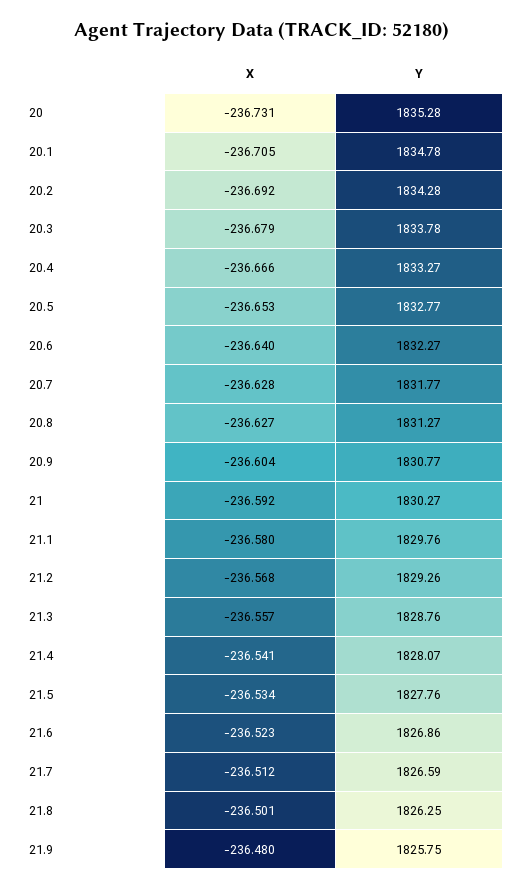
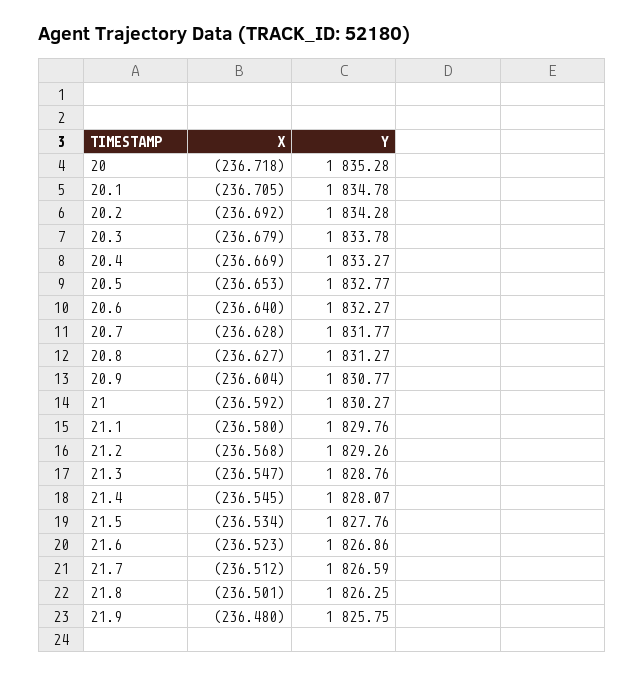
  {
    "X": {
-     "20": -236.731,
+     "20": -236.718,
      "20.1": -236.705,
      "20.2": -236.692,
      "20.3": -236.679,
-     "20.4": -236.666,
+     "20.4": -236.669,
      "20.5": -236.653,
      "20.6": -236.64,
      "20.7": -236.628,
      "20.8": -236.627,
      "20.9": -236.604,
      "21": -236.592,
      "21.1": -236.58,
      "21.2": -236.568,
-     "21.3": -236.557,
+     "21.3": -236.547,
-     "21.4": -236.541,
+     "21.4": -236.545,
      "21.5": -236.534,
      "21.6": -236.523,
      "21.7": -236.512,
      "21.8": -236.501,
      "21.9": -236.48
    },
    "Y": {
      "20": 1835.28,
      "20.1": 1834.78,
      "20.2": 1834.28,
      "20.3": 1833.78,
      "20.4": 1833.27,
      "20.5": 1832.77,
      "20.6": 1832.27,
      "20.7": 1831.77,
      "20.8": 1831.27,
      "20.9": 1830.77,
      "21": 1830.27,
      "21.1": 1829.76,
      "21.2": 1829.26,
      "21.3": 1828.76,
      "21.4": 1828.07,
      "21.5": 1827.76,
      "21.6": 1826.86,
      "21.7": 1826.59,
      "21.8": 1826.25,
      "21.9": 1825.75
    }
  }

